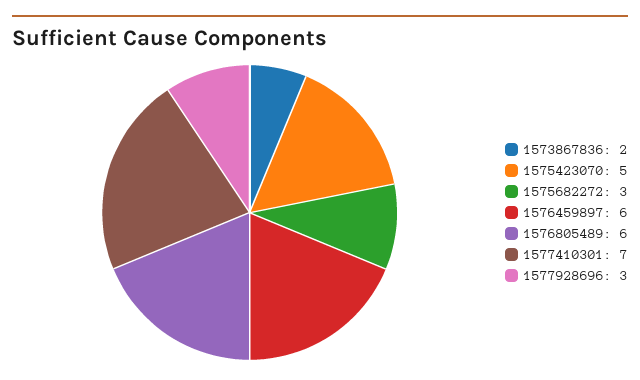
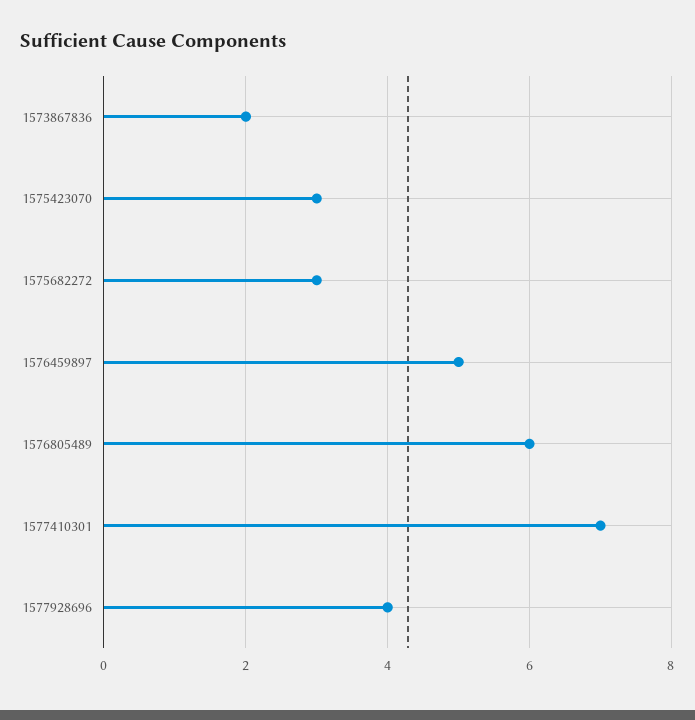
  {
    "1573867836": 2,
-   "1575423070": 5,
+   "1575423070": 3,
    "1575682272": 3,
-   "1576459897": 6,
+   "1576459897": 5,
    "1576805489": 6,
    "1577410301": 7,
-   "1577928696": 3
+   "1577928696": 4
  }

